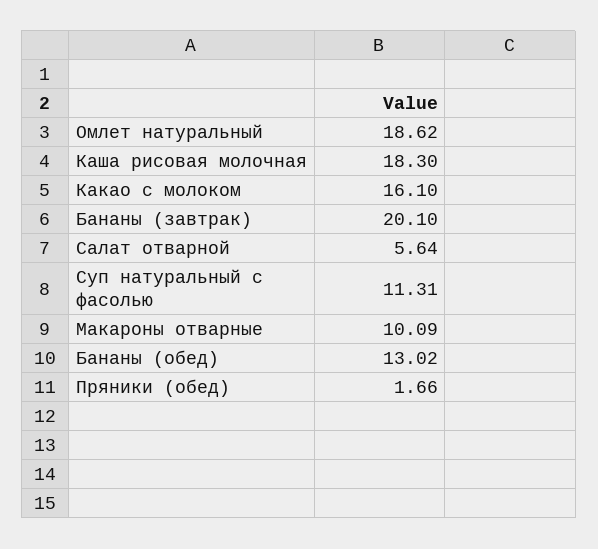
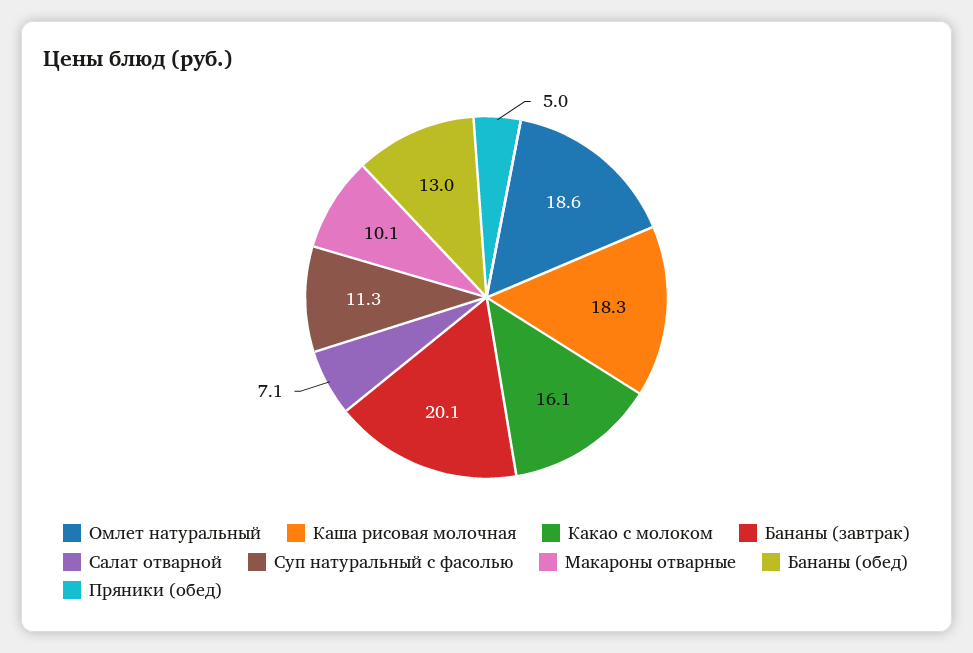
  {
    "Омлет натуральный": 18.62,
    "Каша рисовая молочная": 18.3,
    "Какао с молоком": 16.1,
    "Бананы (завтрак)": 20.1,
-   "Салат отварной": 5.64,
+   "Салат отварной": 7.1,
    "Суп натуральный с фасолью": 11.31,
    "Макароны отварные": 10.09,
    "Бананы (обед)": 13.02,
-   "Пряники (обед)": 1.66
+   "Пряники (обед)": 5
  }

